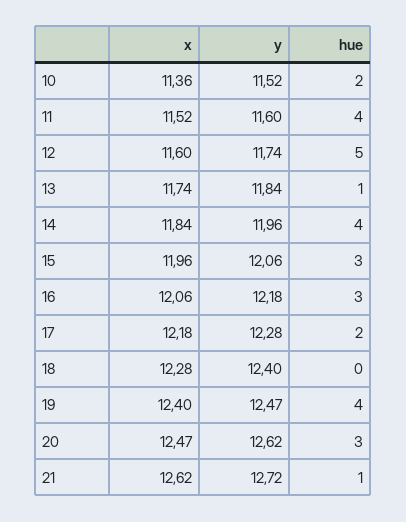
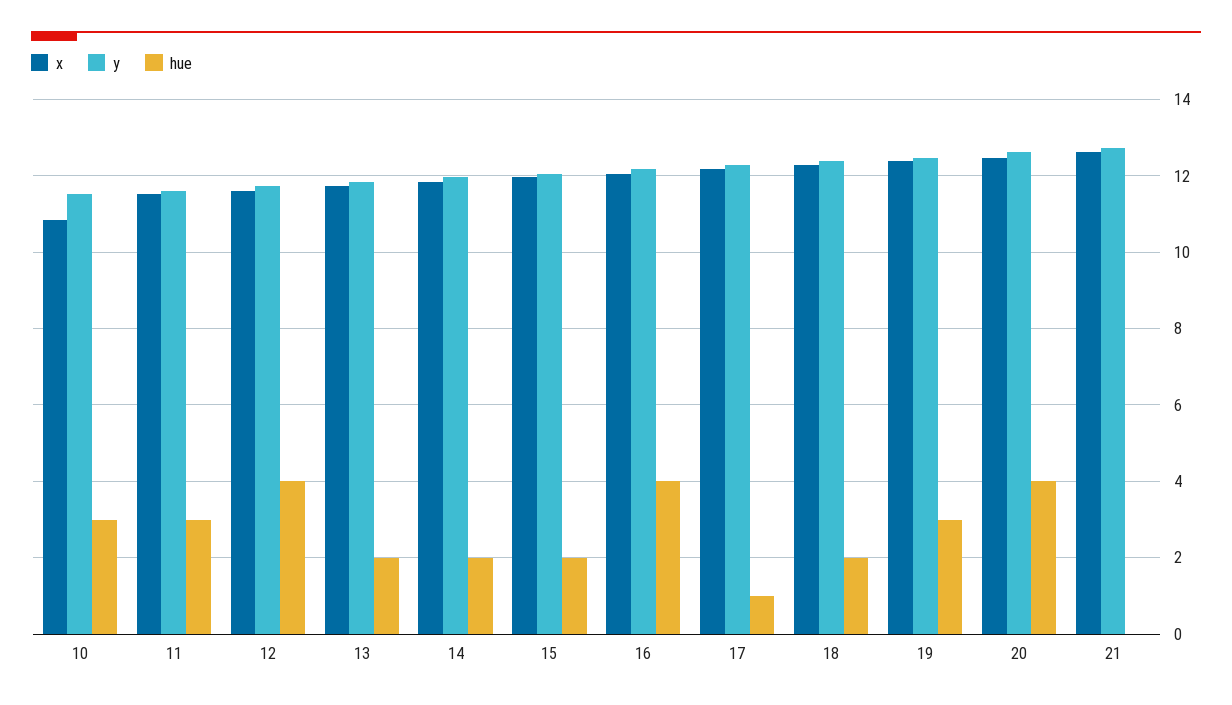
  {
    "x": {
-     "10": 11.36,
+     "10": 10.8,
      "11": 11.52,
      "12": 11.6,
      "13": 11.74,
      "14": 11.84,
      "15": 11.96,
      "16": 12.06,
      "17": 12.18,
      "18": 12.28,
      "19": 12.4,
      "20": 12.47,
      "21": 12.62
    },
    "y": {
      "10": 11.52,
      "11": 11.6,
      "12": 11.74,
      "13": 11.84,
      "14": 11.96,
      "15": 12.06,
      "16": 12.18,
      "17": 12.28,
      "18": 12.4,
      "19": 12.47,
      "20": 12.62,
      "21": 12.72
    },
    "hue": {
-     "10": 2,
+     "10": 3,
-     "11": 4,
+     "11": 3,
-     "12": 5,
+     "12": 4,
-     "13": 1,
+     "13": 2,
-     "14": 4,
+     "14": 2,
-     "15": 3,
+     "15": 2,
-     "16": 3,
+     "16": 4,
-     "17": 2,
+     "17": 1,
-     "18": 0,
+     "18": 2,
-     "19": 4,
+     "19": 3,
-     "20": 3,
+     "20": 4,
-     "21": 1
+     "21": 0
    }
  }

